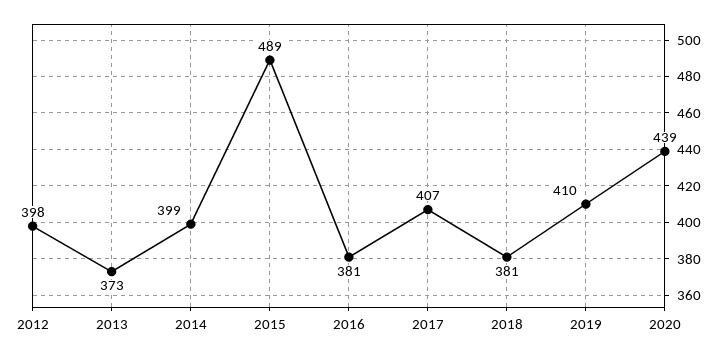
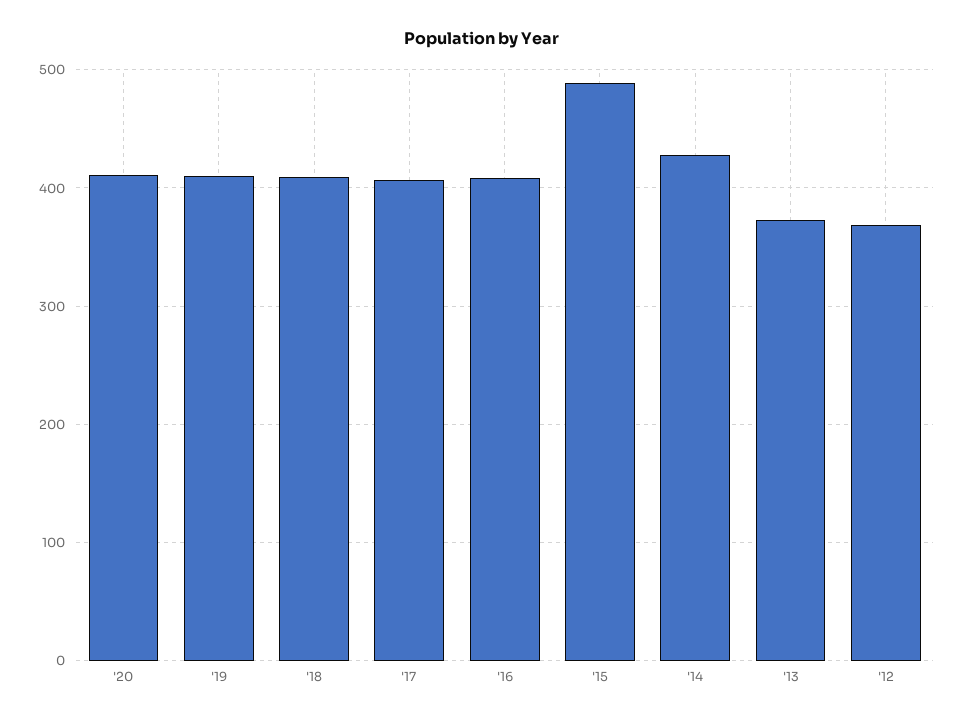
  {
-   "2012": 398,
+   "2012": 370,
    "2013": 373,
-   "2014": 399,
+   "2014": 430,
    "2015": 489,
-   "2016": 381,
+   "2016": 410,
    "2017": 407,
-   "2018": 381,
+   "2018": 410,
    "2019": 410,
-   "2020": 439
+   "2020": 410
  }

